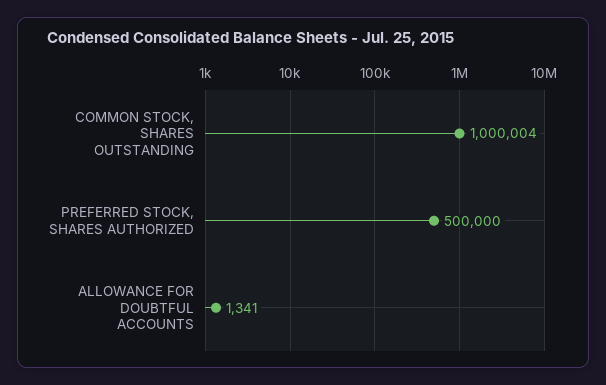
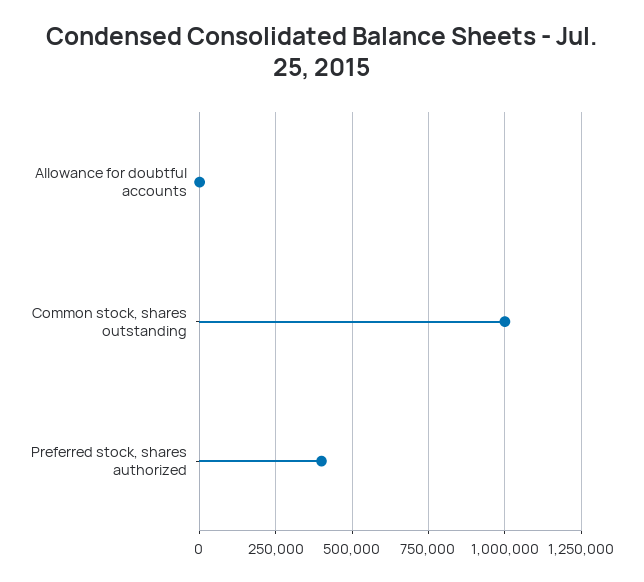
  {
    "COMMON STOCK, SHARES OUTSTANDING": 1000004,
-   "PREFERRED STOCK, SHARES AUTHORIZED": 500000,
+   "PREFERRED STOCK, SHARES AUTHORIZED": 400000,
    "ALLOWANCE FOR DOUBTFUL ACCOUNTS": 1341
  }

